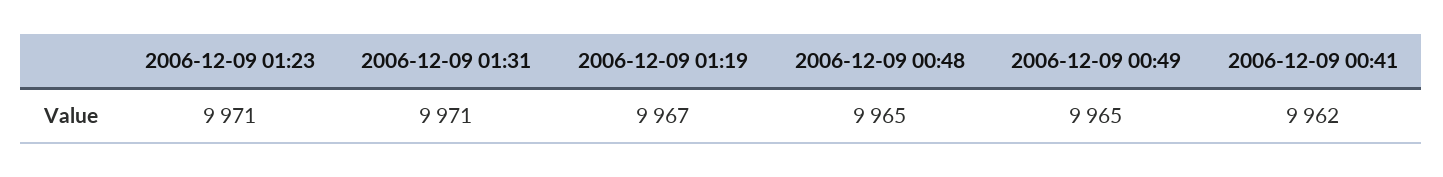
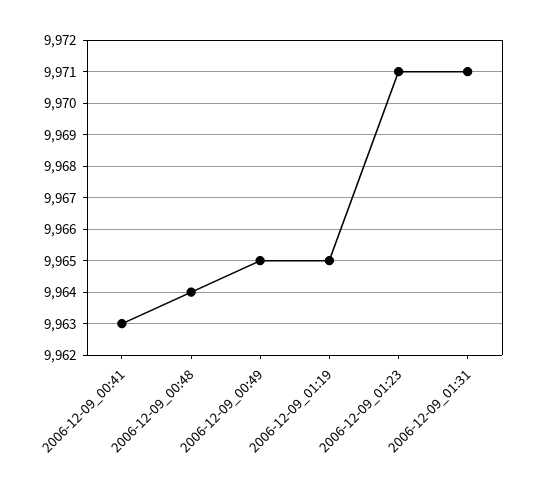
  {
    "2006-12-09 01:23": 9971,
    "2006-12-09 01:31": 9971,
-   "2006-12-09 01:19": 9967,
+   "2006-12-09 01:19": 9965,
-   "2006-12-09 00:48": 9965,
+   "2006-12-09 00:48": 9964,
    "2006-12-09 00:49": 9965,
-   "2006-12-09 00:41": 9962
+   "2006-12-09 00:41": 9963
  }

